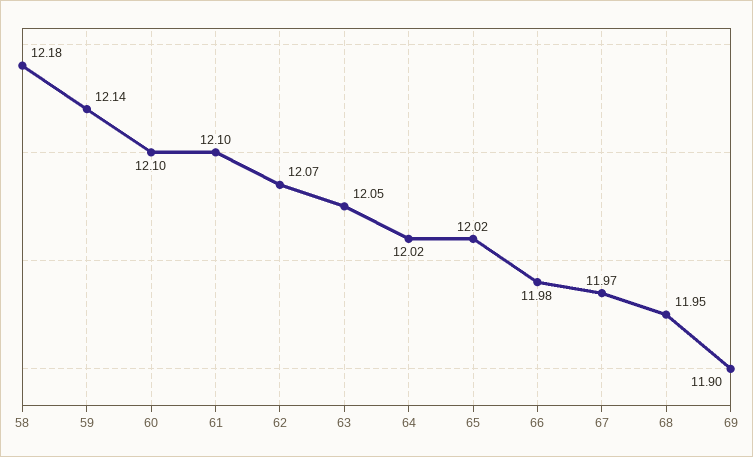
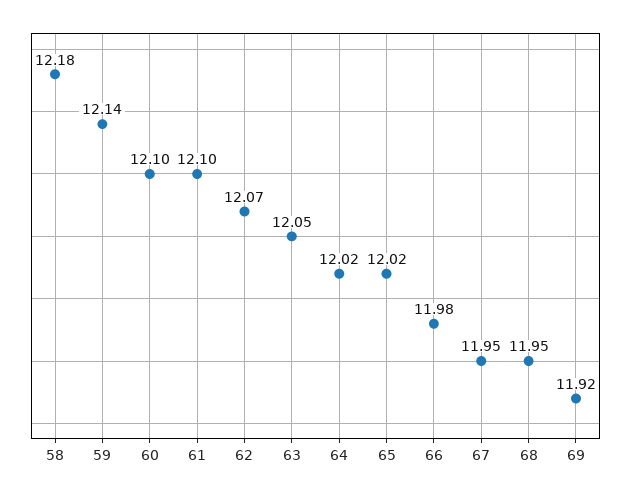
  {
    "58": 12.18,
    "59": 12.14,
    "60": 12.1,
    "61": 12.1,
    "62": 12.07,
    "63": 12.05,
    "64": 12.02,
    "65": 12.02,
    "66": 11.98,
-   "67": 11.97,
+   "67": 11.95,
    "68": 11.95,
-   "69": 11.9
+   "69": 11.92
  }

